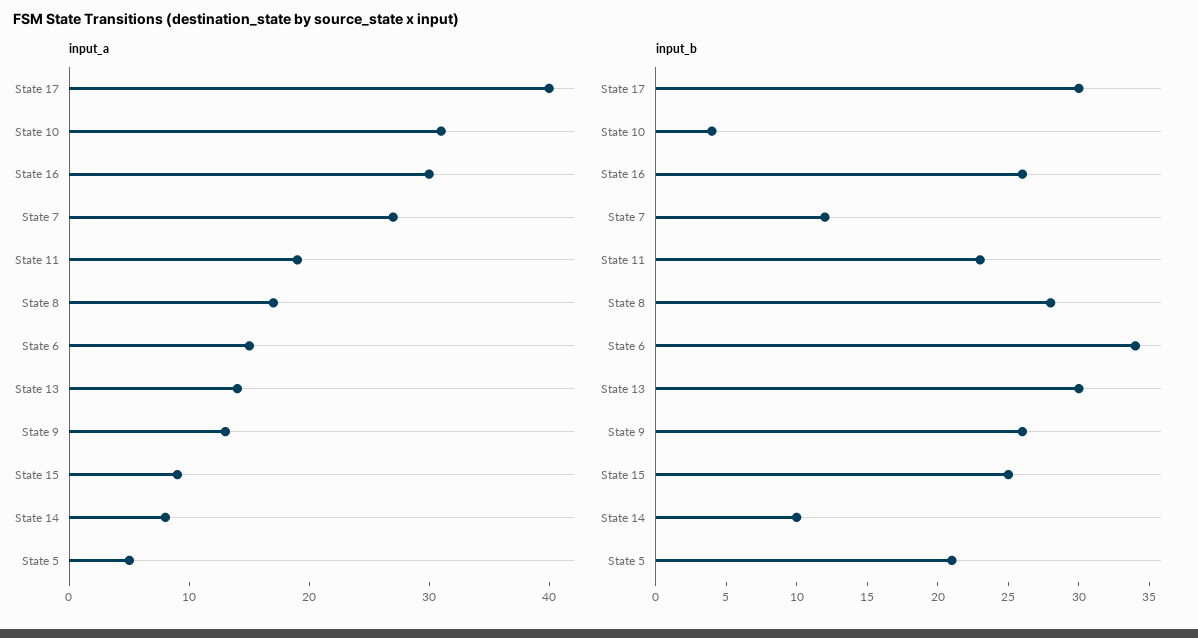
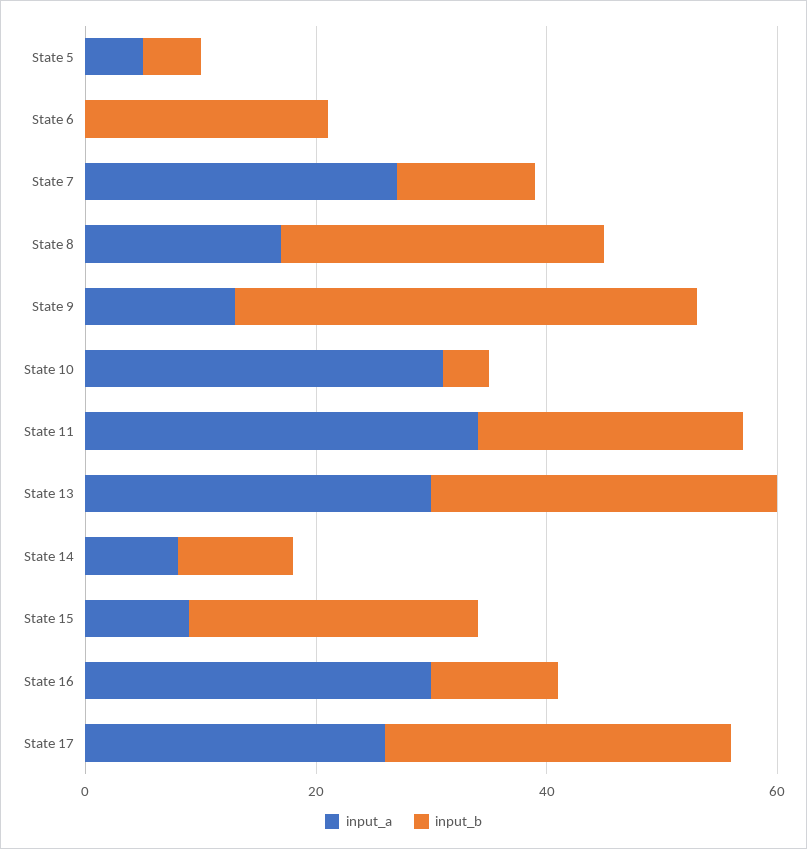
  {
    "input_a": {
-     "State 17": 40,
+     "State 17": 25,
      "State 10": 31,
      "State 16": 30,
      "State 7": 27,
-     "State 11": 19,
+     "State 11": 35,
      "State 8": 17,
-     "State 6": 15,
+     "State 6": 0,
-     "State 13": 14,
+     "State 13": 30,
      "State 9": 13,
      "State 15": 9,
      "State 14": 8,
      "State 5": 5
    },
    "input_b": {
      "State 17": 30,
      "State 10": 4,
-     "State 16": 26,
+     "State 16": 10,
      "State 7": 12,
      "State 11": 23,
      "State 8": 28,
-     "State 6": 34,
+     "State 6": 20,
      "State 13": 30,
-     "State 9": 26,
+     "State 9": 40,
      "State 15": 25,
      "State 14": 10,
-     "State 5": 21
+     "State 5": 5
    }
  }

